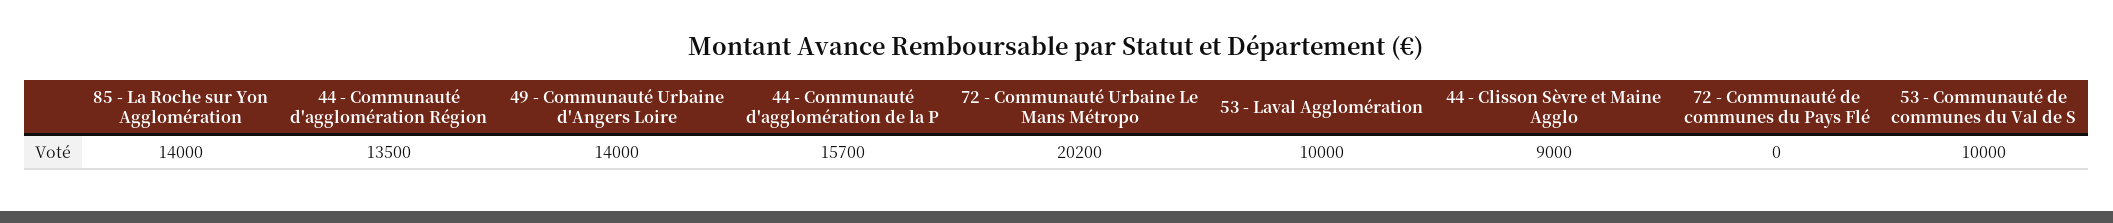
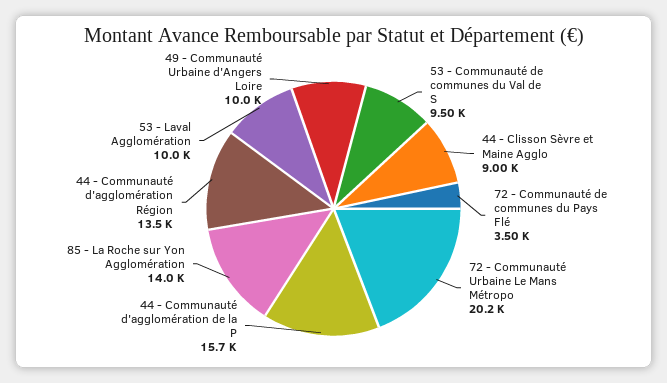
  {
    "85 - La Roche sur Yon Agglomération": 14000,
    "44 - Communauté d'agglomération Région": 13500,
-   "49 - Communauté Urbaine d'Angers Loire": 14000,
+   "49 - Communauté Urbaine d'Angers Loire": 10000,
    "44 - Communauté d'agglomération de la P": 15700,
    "72 - Communauté Urbaine Le Mans Métropo": 20200,
    "53 - Laval Agglomération": 10000,
    "44 - Clisson Sèvre et Maine Agglo": 9000,
-   "72 - Communauté de communes du Pays Flé": 0,
+   "72 - Communauté de communes du Pays Flé": 3500,
-   "53 - Communauté de communes du Val de S": 10000
+   "53 - Communauté de communes du Val de S": 9500
  }

